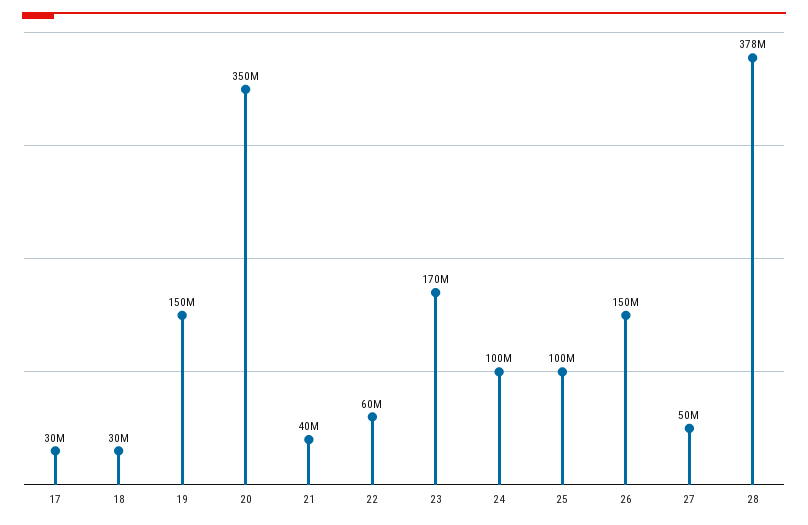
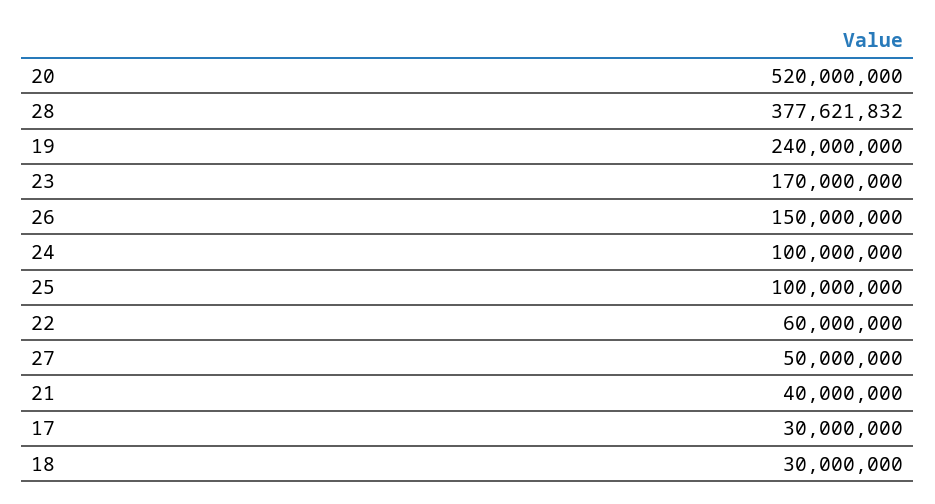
  {
    "17": 30000000,
    "18": 30000000,
-   "19": 150000000,
+   "19": 240000000,
-   "20": 350000000,
+   "20": 520000000,
    "21": 40000000,
    "22": 60000000,
    "23": 170000000,
    "24": 100000000,
    "25": 100000000,
    "26": 150000000,
    "27": 50000000,
    "28": 377621832
  }

